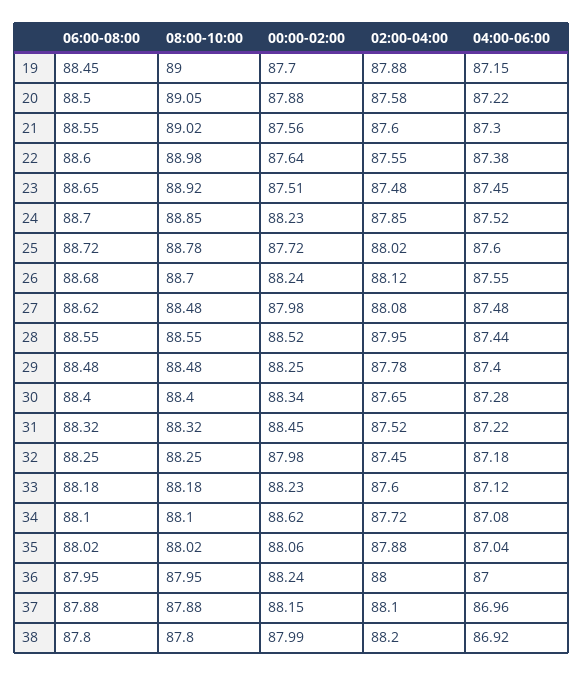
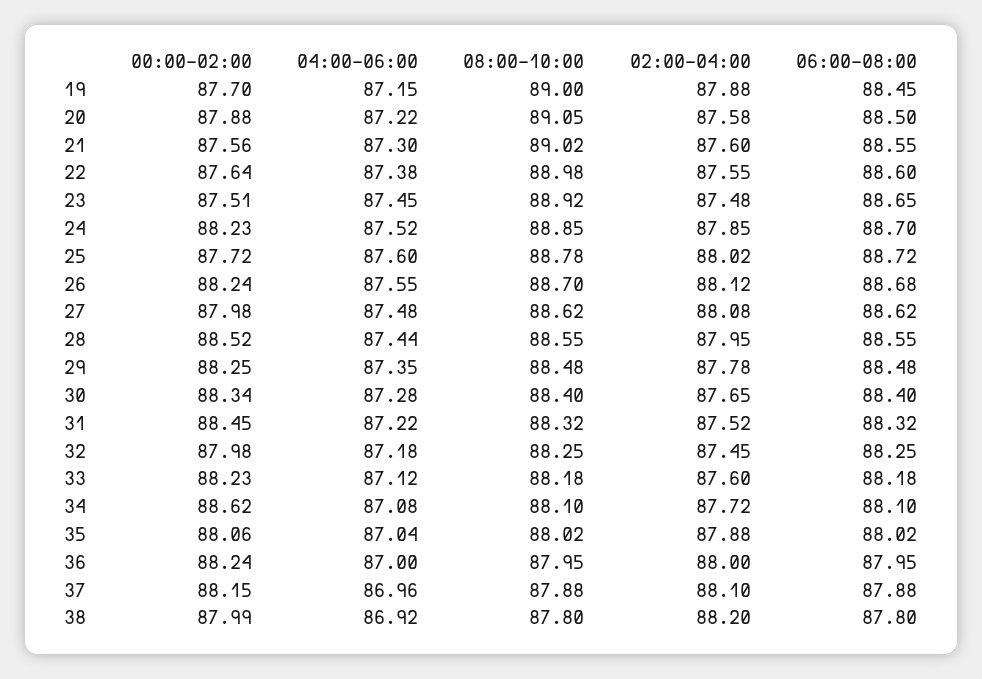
  {
    "06:00-08:00": {
      "19": 88.45,
      "20": 88.5,
      "21": 88.55,
      "22": 88.6,
      "23": 88.65,
      "24": 88.7,
      "25": 88.72,
      "26": 88.68,
      "27": 88.62,
      "28": 88.55,
      "29": 88.48,
      "30": 88.4,
      "31": 88.32,
      "32": 88.25,
      "33": 88.18,
      "34": 88.1,
      "35": 88.02,
      "36": 87.95,
      "37": 87.88,
      "38": 87.8
    },
    "08:00-10:00": {
      "19": 89,
      "20": 89.05,
      "21": 89.02,
      "22": 88.98,
      "23": 88.92,
      "24": 88.85,
      "25": 88.78,
      "26": 88.7,
-     "27": 88.48,
+     "27": 88.62,
      "28": 88.55,
      "29": 88.48,
      "30": 88.4,
      "31": 88.32,
      "32": 88.25,
      "33": 88.18,
      "34": 88.1,
      "35": 88.02,
      "36": 87.95,
      "37": 87.88,
      "38": 87.8
    },
    "00:00-02:00": {
      "19": 87.7,
      "20": 87.88,
      "21": 87.56,
      "22": 87.64,
      "23": 87.51,
      "24": 88.23,
      "25": 87.72,
      "26": 88.24,
      "27": 87.98,
      "28": 88.52,
      "29": 88.25,
      "30": 88.34,
      "31": 88.45,
      "32": 87.98,
      "33": 88.23,
      "34": 88.62,
      "35": 88.06,
      "36": 88.24,
      "37": 88.15,
      "38": 87.99
    },
    "02:00-04:00": {
      "19": 87.88,
      "20": 87.58,
      "21": 87.6,
      "22": 87.55,
      "23": 87.48,
      "24": 87.85,
      "25": 88.02,
      "26": 88.12,
      "27": 88.08,
      "28": 87.95,
      "29": 87.78,
      "30": 87.65,
      "31": 87.52,
      "32": 87.45,
      "33": 87.6,
      "34": 87.72,
      "35": 87.88,
      "36": 88,
      "37": 88.1,
      "38": 88.2
    },
    "04:00-06:00": {
      "19": 87.15,
      "20": 87.22,
      "21": 87.3,
      "22": 87.38,
      "23": 87.45,
      "24": 87.52,
      "25": 87.6,
      "26": 87.55,
      "27": 87.48,
      "28": 87.44,
-     "29": 87.4,
+     "29": 87.35,
      "30": 87.28,
      "31": 87.22,
      "32": 87.18,
      "33": 87.12,
      "34": 87.08,
      "35": 87.04,
      "36": 87,
      "37": 86.96,
      "38": 86.92
    }
  }

